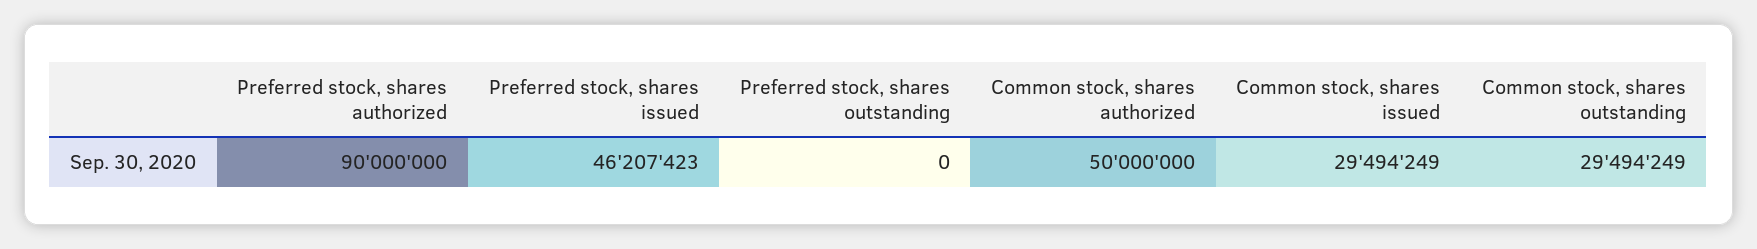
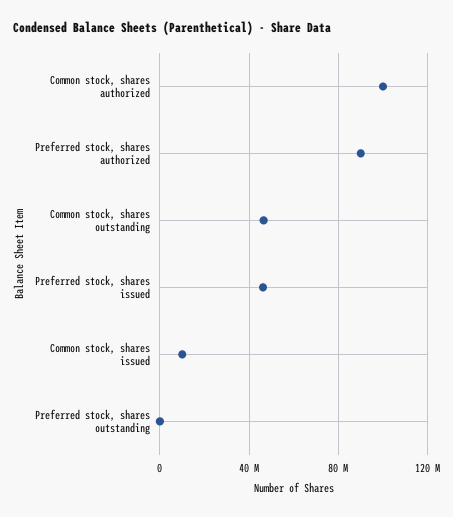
  {
    "Preferred stock, shares authorized": 90000000,
    "Preferred stock, shares issued": 46207423,
    "Preferred stock, shares outstanding": 0,
-   "Common stock, shares authorized": 50000000,
+   "Common stock, shares authorized": 100000000,
-   "Common stock, shares issued": 29494249,
+   "Common stock, shares issued": 10000000,
-   "Common stock, shares outstanding": 29494249
+   "Common stock, shares outstanding": 45000000
  }

